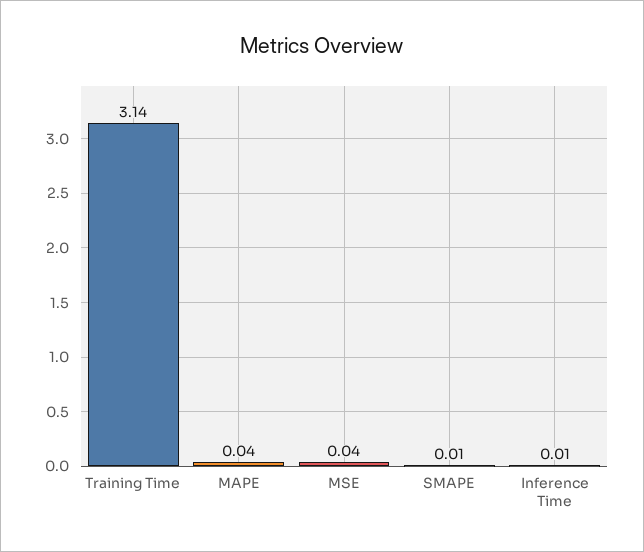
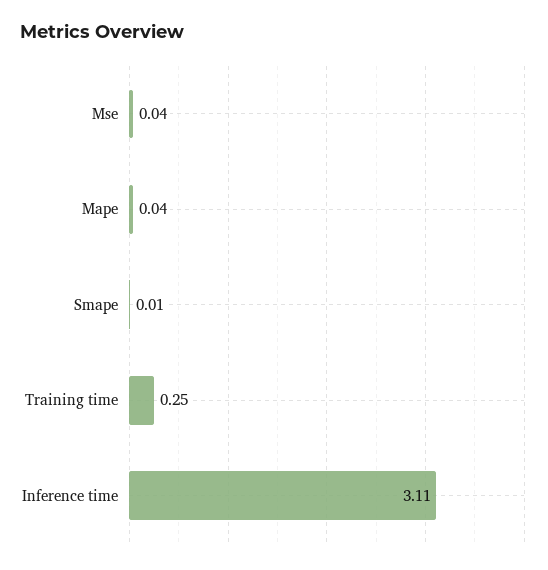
  {
-   "Training Time": 3.14,
+   "Training Time": 0.25,
    "MAPE": 0.04,
    "MSE": 0.04,
    "SMAPE": 0.01,
-   "Inference Time": 0.01
+   "Inference Time": 3.11
  }

